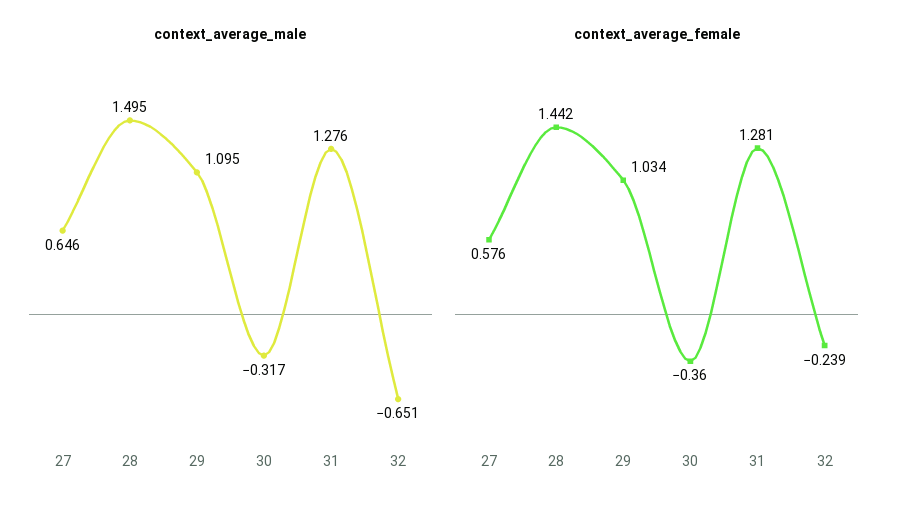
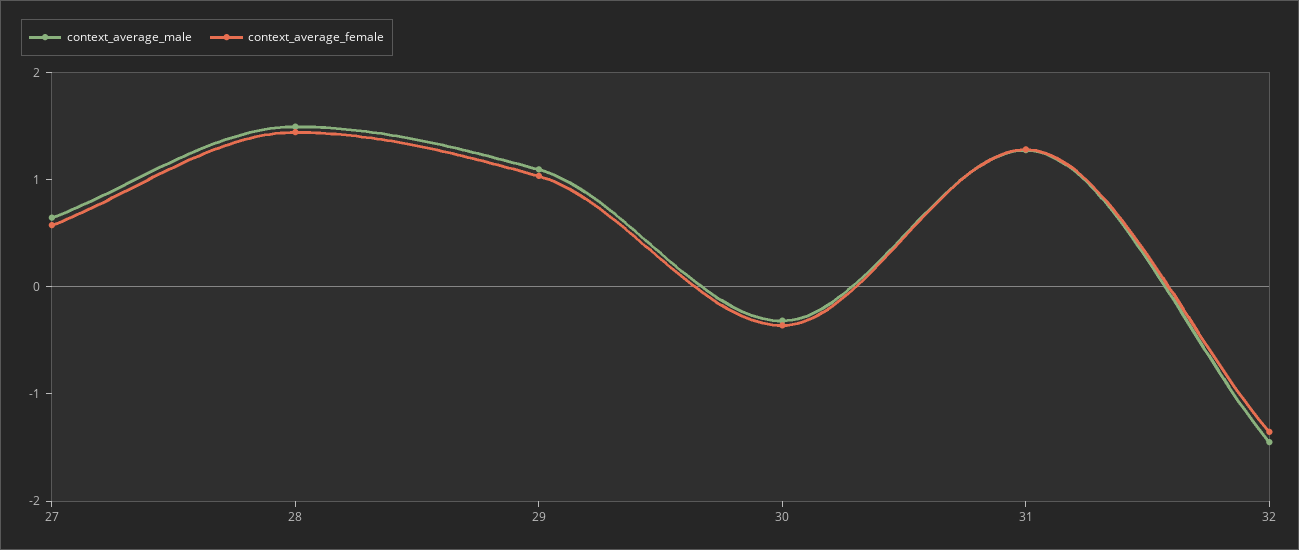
  {
    "context_average_male": {
      "27": 0.646,
      "28": 1.495,
      "29": 1.095,
      "30": -0.317,
      "31": 1.276,
-     "32": -0.651
+     "32": -1.4
    },
    "context_average_female": {
      "27": 0.576,
      "28": 1.442,
      "29": 1.034,
      "30": -0.36,
      "31": 1.281,
-     "32": -0.239
+     "32": -1.4
    }
  }

